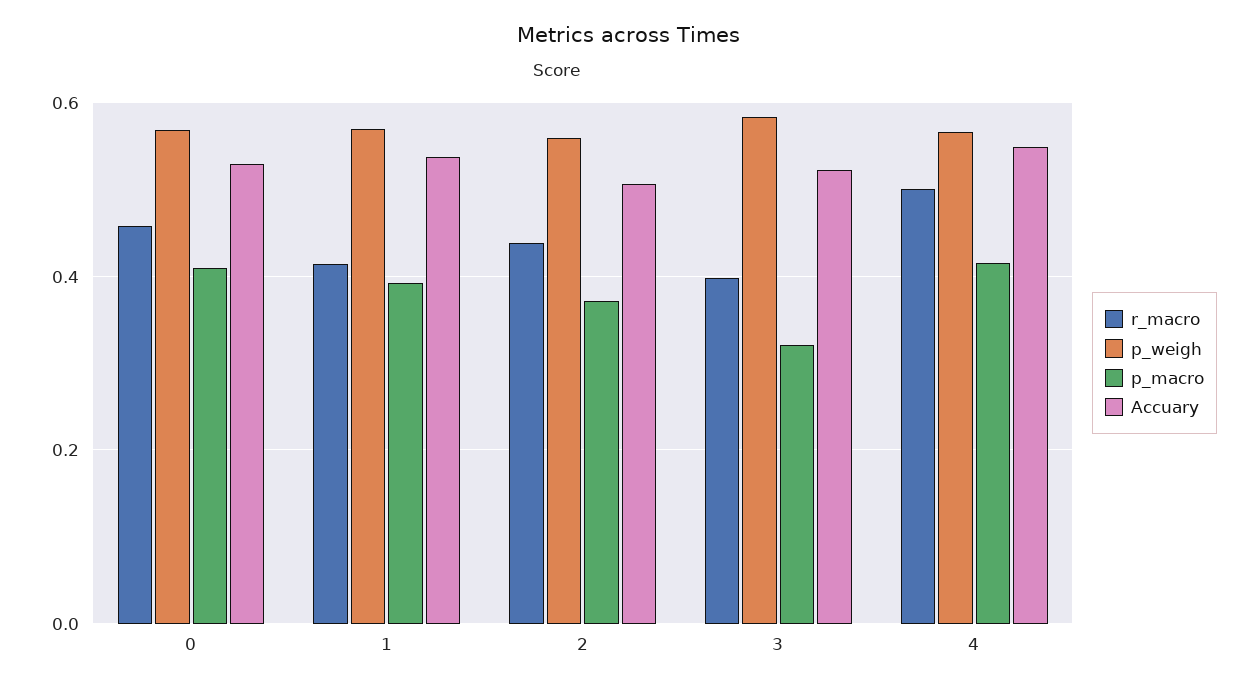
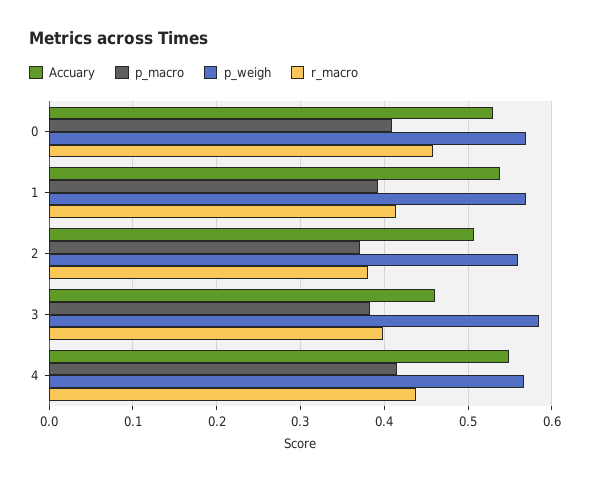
  {
    "r_macro": {
      "0": 0.46,
      "1": 0.41,
-     "2": 0.44,
+     "2": 0.38,
      "3": 0.4,
-     "4": 0.5
+     "4": 0.44
    },
    "p_weigh": {
      "0": 0.57,
      "1": 0.57,
      "2": 0.56,
      "3": 0.58,
      "4": 0.57
    },
    "p_macro": {
      "0": 0.41,
      "1": 0.39,
      "2": 0.37,
-     "3": 0.32,
+     "3": 0.38,
      "4": 0.42
    },
    "Accuary": {
      "0": 0.53,
      "1": 0.54,
      "2": 0.51,
-     "3": 0.52,
+     "3": 0.46,
      "4": 0.55
    }
  }

